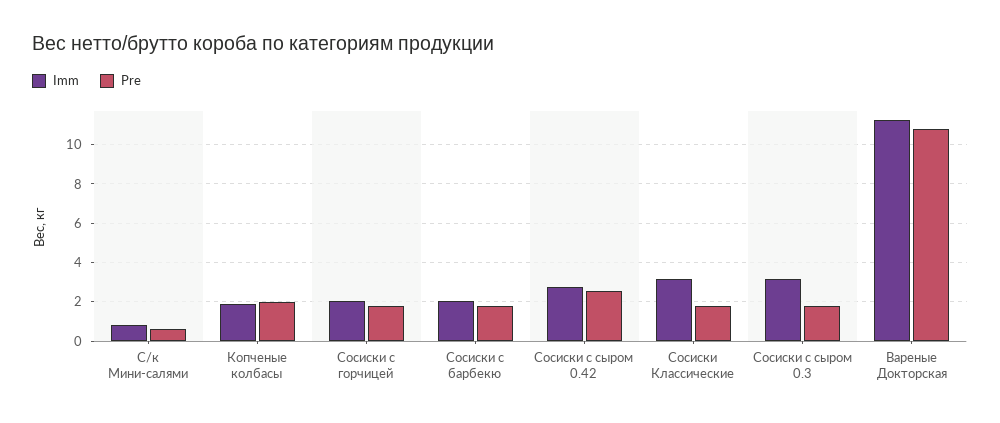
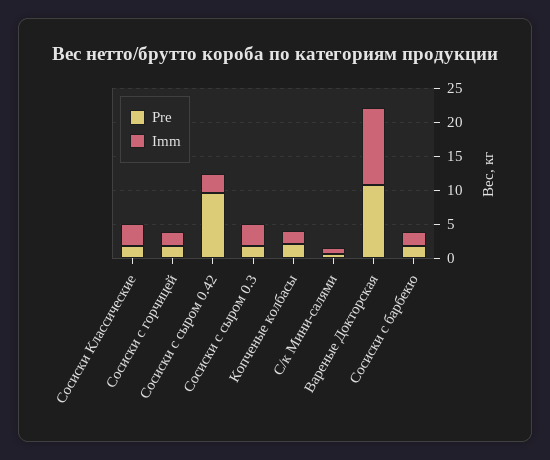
  {
    "Imm": {
      "С/к Мини-салями": 1,
      "Копченые колбасы": 2,
      "Сосиски с горчицей": 2,
      "Сосиски с барбекю": 2,
      "Сосиски с сыром 0.42": 3,
      "Сосиски Классические": 3,
      "Сосиски с сыром 0.3": 3,
      "Вареные Докторская": 11
    },
    "Pre": {
      "С/к Мини-салями": 0.5,
      "Копченые колбасы": 2,
      "Сосиски с горчицей": 2,
      "Сосиски с барбекю": 2,
-     "Сосиски с сыром 0.42": 2.5,
+     "Сосиски с сыром 0.42": 10,
      "Сосиски Классические": 2,
      "Сосиски с сыром 0.3": 2,
      "Вареные Докторская": 11
    }
  }

